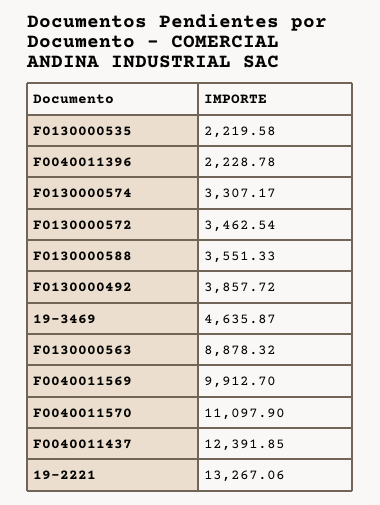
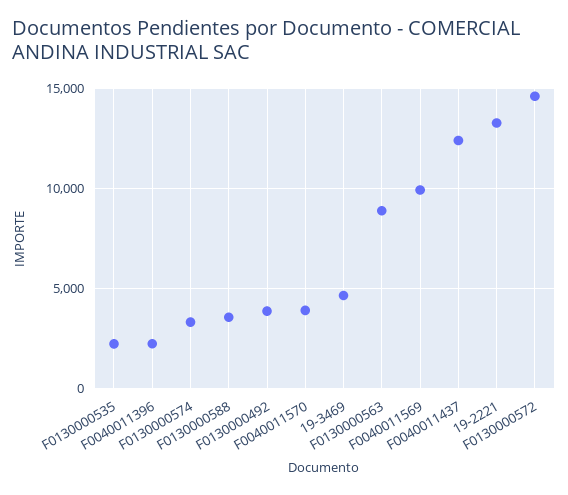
  {
    "F0130000535": 2219.58,
    "F0040011396": 2228.78,
    "F0130000574": 3307.17,
-   "F0130000572": 3462.54,
+   "F0130000572": 14500,
    "F0130000588": 3551.33,
    "F0130000492": 3857.72,
    "19-3469": 4635.87,
    "F0130000563": 8878.32,
    "F0040011569": 9912.7,
-   "F0040011570": 11097.9,
+   "F0040011570": 4000,
    "F0040011437": 12391.85,
    "19-2221": 13267.06
  }

